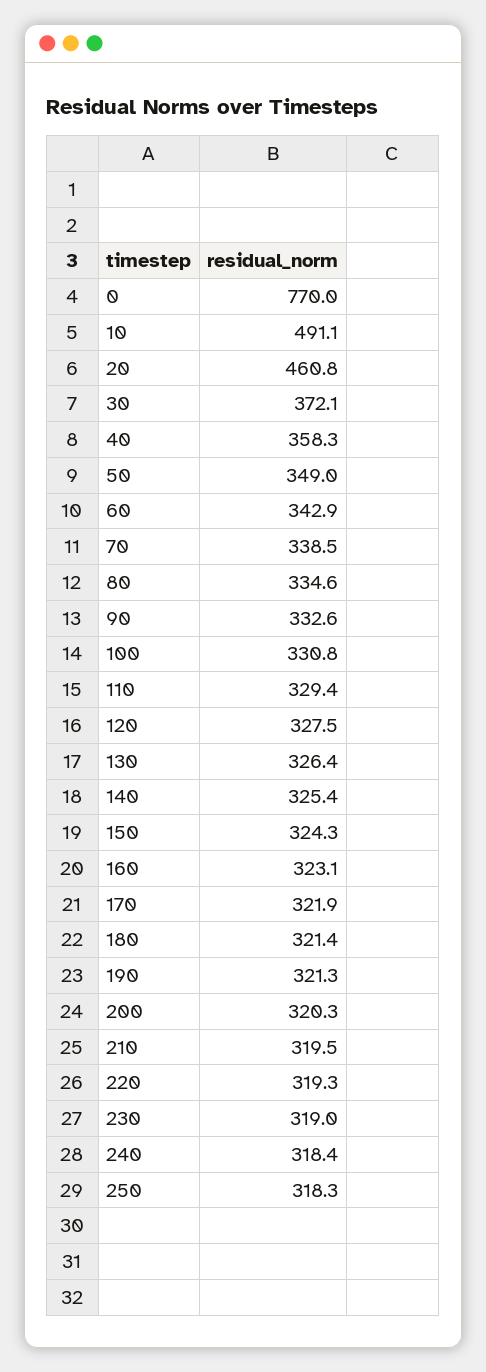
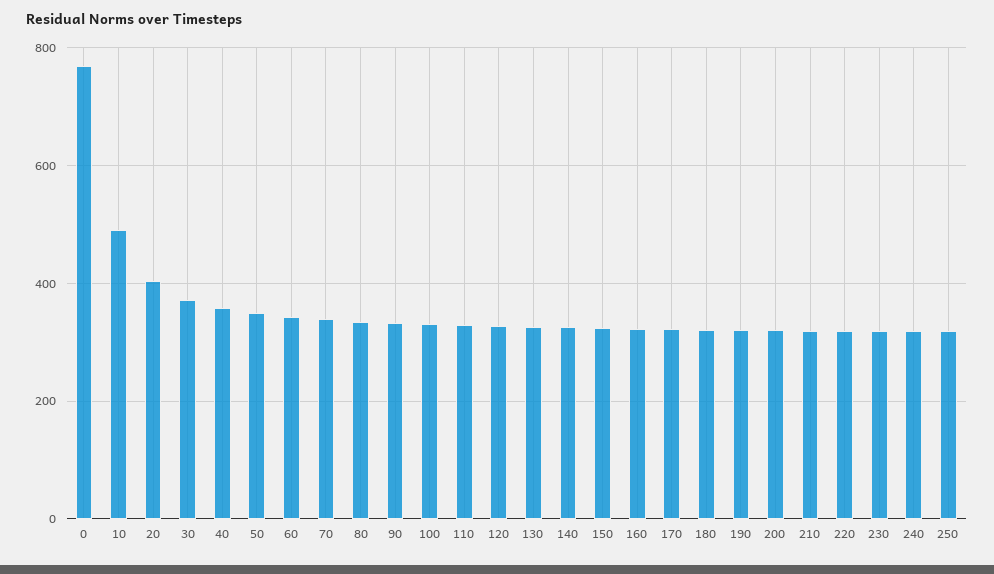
  {
    "0": 770,
    "10": 491.1,
-   "20": 460.8,
+   "20": 400,
    "30": 372.1,
    "40": 358.3,
    "50": 349,
    "60": 342.9,
    "70": 338.5,
    "80": 334.6,
    "90": 332.6,
    "100": 330.8,
    "110": 329.4,
    "120": 327.5,
    "130": 326.4,
    "140": 325.4,
    "150": 324.3,
    "160": 323.1,
    "170": 321.9,
    "180": 321.4,
    "190": 321.3,
    "200": 320.3,
    "210": 319.5,
    "220": 319.3,
    "230": 319,
    "240": 318.4,
    "250": 318.3
  }

